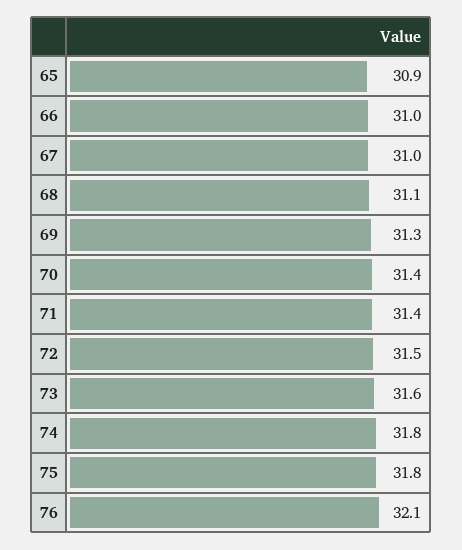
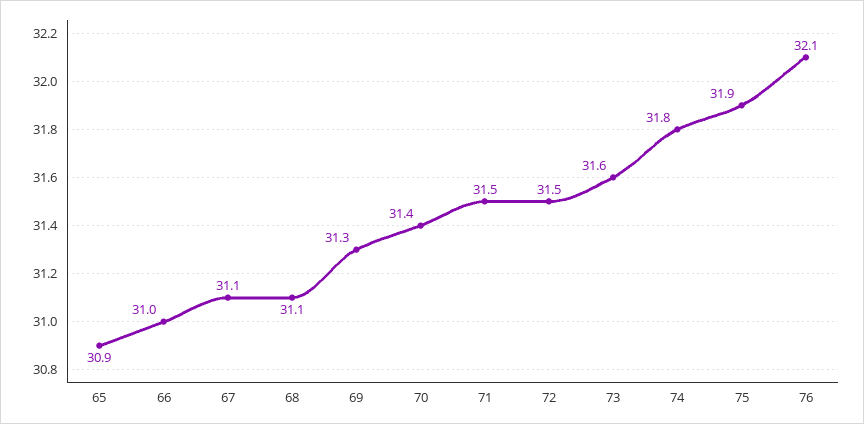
  {
    "65": 30.9,
    "66": 31,
-   "67": 31,
+   "67": 31.1,
    "68": 31.1,
    "69": 31.3,
    "70": 31.4,
-   "71": 31.4,
+   "71": 31.5,
    "72": 31.5,
    "73": 31.6,
    "74": 31.8,
-   "75": 31.8,
+   "75": 31.9,
    "76": 32.1
  }

